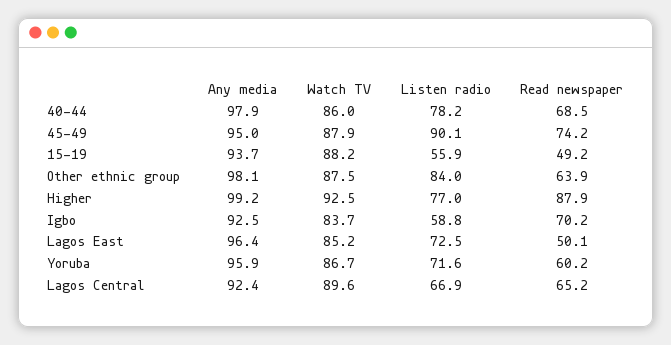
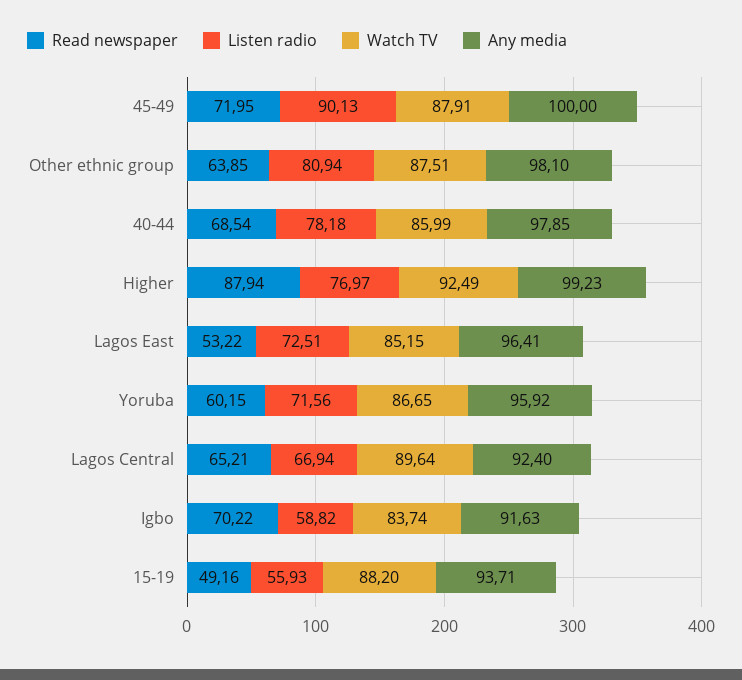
  {
    "Any media": {
      "40-44": 97.85,
-     "45-49": 95,
+     "45-49": 100,
      "15-19": 93.71,
      "Other ethnic group": 98.1,
      "Higher": 99.23,
-     "Igbo": 92.5,
+     "Igbo": 91.63,
      "Lagos East": 96.41,
      "Yoruba": 95.92,
      "Lagos Central": 92.4
    },
    "Watch TV": {
      "40-44": 85.99,
      "45-49": 87.91,
      "15-19": 88.2,
      "Other ethnic group": 87.51,
      "Higher": 92.49,
      "Igbo": 83.74,
      "Lagos East": 85.15,
      "Yoruba": 86.65,
      "Lagos Central": 89.64
    },
    "Listen radio": {
      "40-44": 78.18,
      "45-49": 90.13,
      "15-19": 55.93,
-     "Other ethnic group": 84,
+     "Other ethnic group": 80.94,
      "Higher": 76.97,
      "Igbo": 58.82,
      "Lagos East": 72.51,
      "Yoruba": 71.56,
      "Lagos Central": 66.94
    },
    "Read newspaper": {
      "40-44": 68.54,
-     "45-49": 74.2,
+     "45-49": 71.95,
      "15-19": 49.16,
      "Other ethnic group": 63.85,
      "Higher": 87.94,
      "Igbo": 70.22,
-     "Lagos East": 50.1,
+     "Lagos East": 53.22,
      "Yoruba": 60.15,
      "Lagos Central": 65.21
    }
  }

